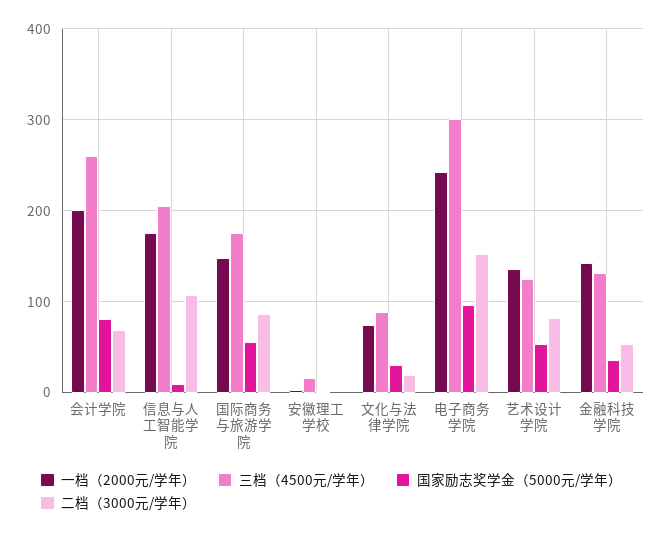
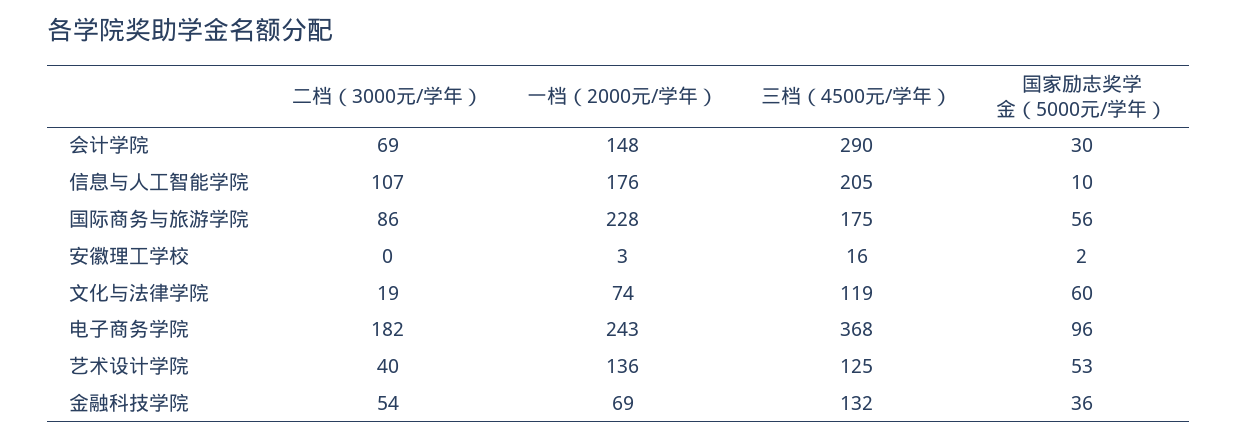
  {
    "一档（2000元/学年）": {
-     "会计学院": 200,
+     "会计学院": 148,
      "信息与人工智能学院": 176,
-     "国际商务与旅游学院": 150,
+     "国际商务与旅游学院": 228,
      "安徽理工学校": 3,
      "文化与法律学院": 74,
      "电子商务学院": 243,
      "艺术设计学院": 136,
-     "金融科技学院": 140
+     "金融科技学院": 69
    },
    "三档（4500元/学年）": {
-     "会计学院": 260,
+     "会计学院": 290,
      "信息与人工智能学院": 205,
      "国际商务与旅游学院": 175,
      "安徽理工学校": 16,
-     "文化与法律学院": 90,
+     "文化与法律学院": 119,
-     "电子商务学院": 300,
+     "电子商务学院": 368,
      "艺术设计学院": 125,
      "金融科技学院": 132
    },
    "国家励志奖学金（5000元/学年）": {
-     "会计学院": 80,
+     "会计学院": 30,
      "信息与人工智能学院": 10,
      "国际商务与旅游学院": 56,
      "安徽理工学校": 2,
-     "文化与法律学院": 30,
+     "文化与法律学院": 60,
      "电子商务学院": 96,
      "艺术设计学院": 53,
      "金融科技学院": 36
    },
    "二档（3000元/学年）": {
      "会计学院": 69,
      "信息与人工智能学院": 107,
      "国际商务与旅游学院": 86,
      "安徽理工学校": 0,
      "文化与法律学院": 19,
-     "电子商务学院": 150,
+     "电子商务学院": 182,
-     "艺术设计学院": 80,
+     "艺术设计学院": 40,
      "金融科技学院": 54
    }
  }

